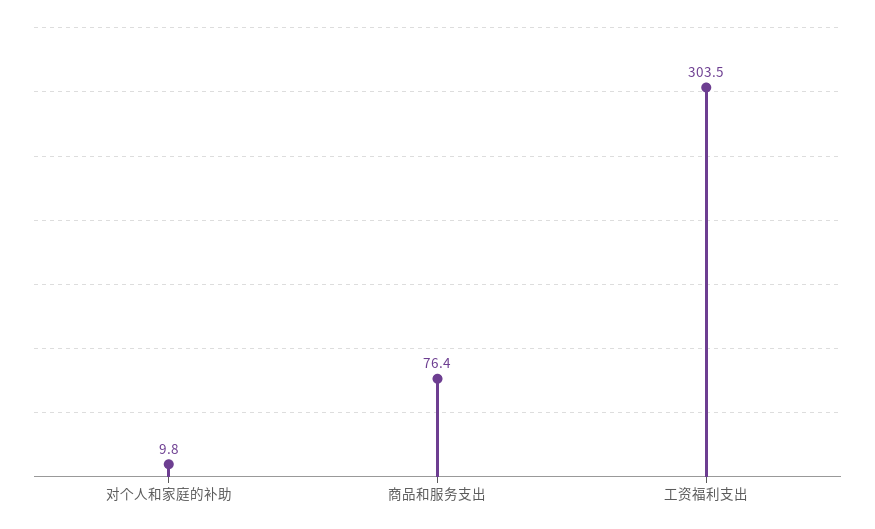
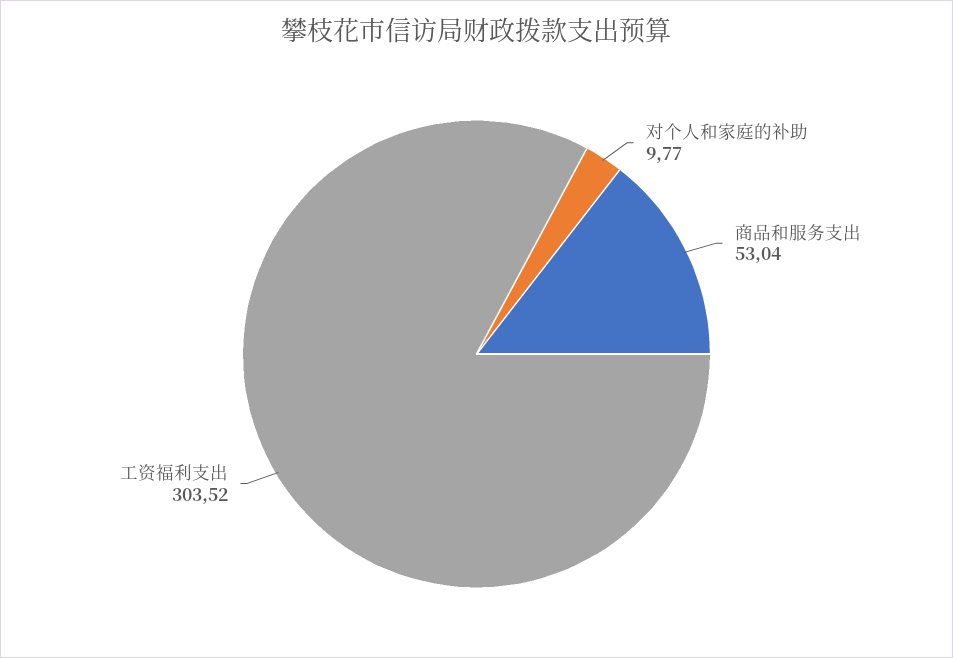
  {
    "对个人和家庭的补助": 9.77,
-   "商品和服务支出": 76.4,
+   "商品和服务支出": 53.04,
    "工资福利支出": 303.52
  }

